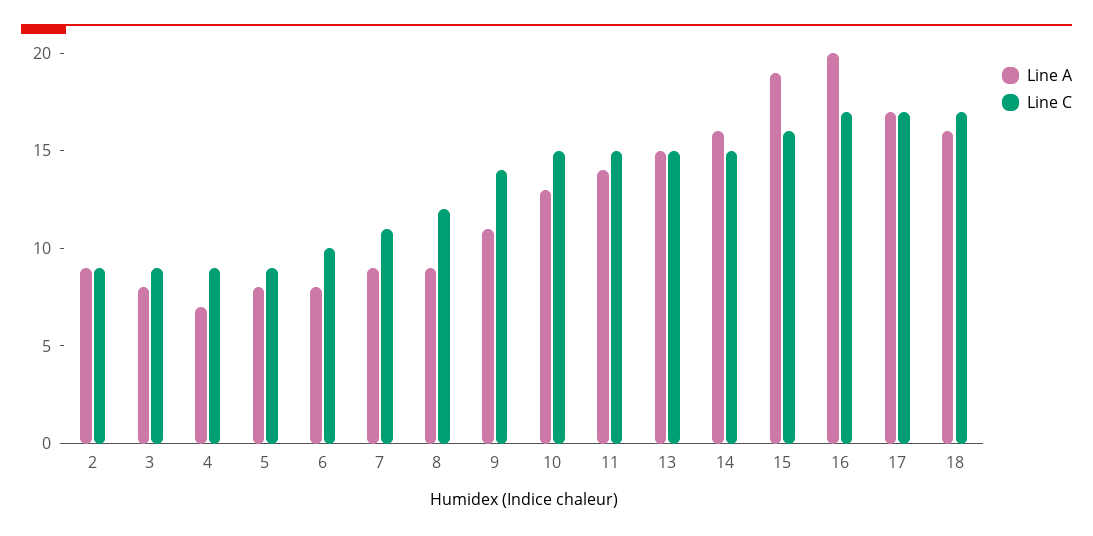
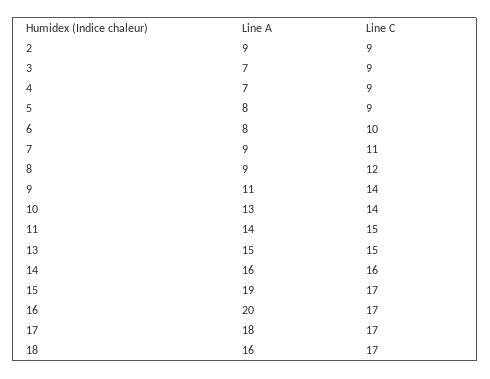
  {
    "Line A": {
      "2": 9,
-     "3": 8,
+     "3": 7,
      "4": 7,
      "5": 8,
      "6": 8,
      "7": 9,
      "8": 9,
      "9": 11,
      "10": 13,
      "11": 14,
      "13": 15,
      "14": 16,
      "15": 19,
      "16": 20,
-     "17": 17,
+     "17": 18,
      "18": 16
    },
    "Line C": {
      "2": 9,
      "3": 9,
      "4": 9,
      "5": 9,
      "6": 10,
      "7": 11,
      "8": 12,
      "9": 14,
-     "10": 15,
+     "10": 14,
      "11": 15,
      "13": 15,
-     "14": 15,
+     "14": 16,
-     "15": 16,
+     "15": 17,
      "16": 17,
      "17": 17,
      "18": 17
    }
  }

